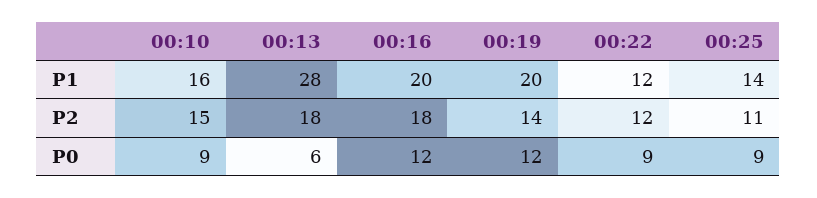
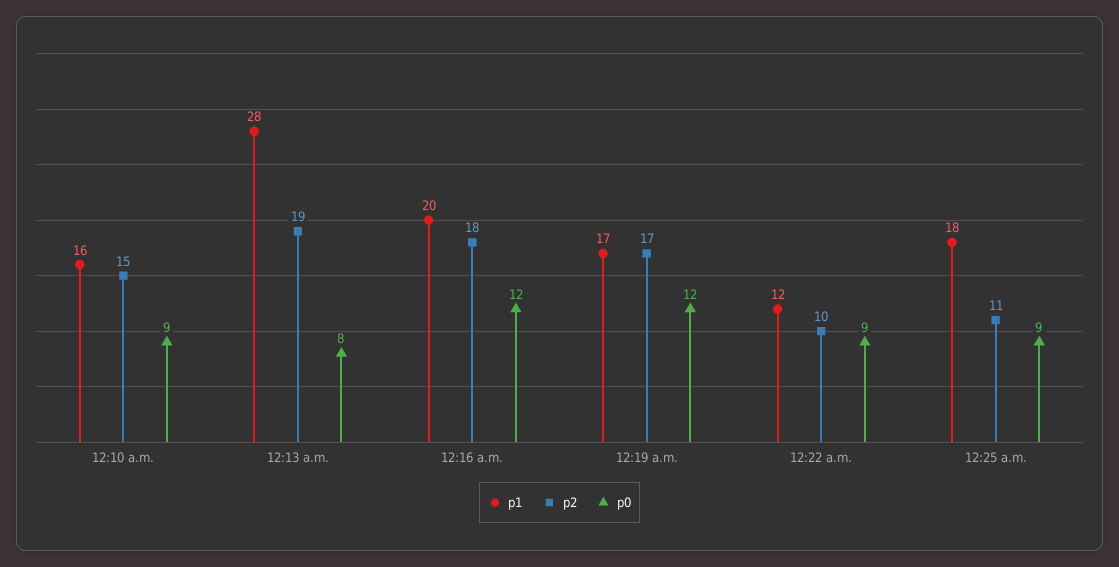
  {
    "P1": {
      "00:10": 16,
      "00:13": 28,
      "00:16": 20,
-     "00:19": 20,
+     "00:19": 17,
      "00:22": 12,
-     "00:25": 14
+     "00:25": 18
    },
    "P2": {
      "00:10": 15,
-     "00:13": 18,
+     "00:13": 19,
      "00:16": 18,
-     "00:19": 14,
+     "00:19": 17,
-     "00:22": 12,
+     "00:22": 10,
      "00:25": 11
    },
    "P0": {
      "00:10": 9,
-     "00:13": 6,
+     "00:13": 8,
      "00:16": 12,
      "00:19": 12,
      "00:22": 9,
      "00:25": 9
    }
  }

